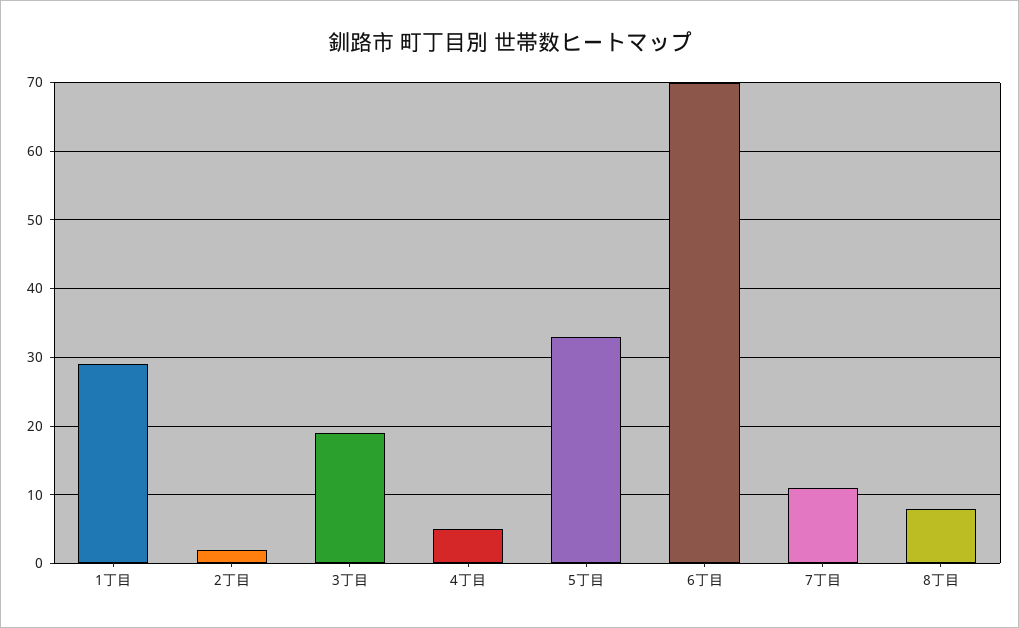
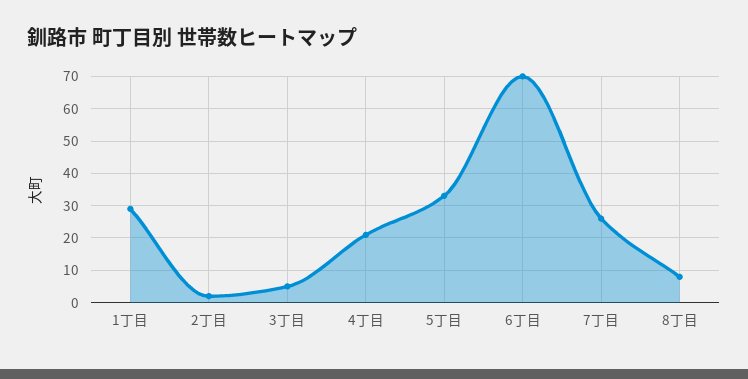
  {
    "1丁目": 29,
    "2丁目": 2,
-   "3丁目": 19,
+   "3丁目": 5,
-   "4丁目": 5,
+   "4丁目": 20,
    "5丁目": 33,
    "6丁目": 70,
-   "7丁目": 11,
+   "7丁目": 25,
    "8丁目": 8
  }

